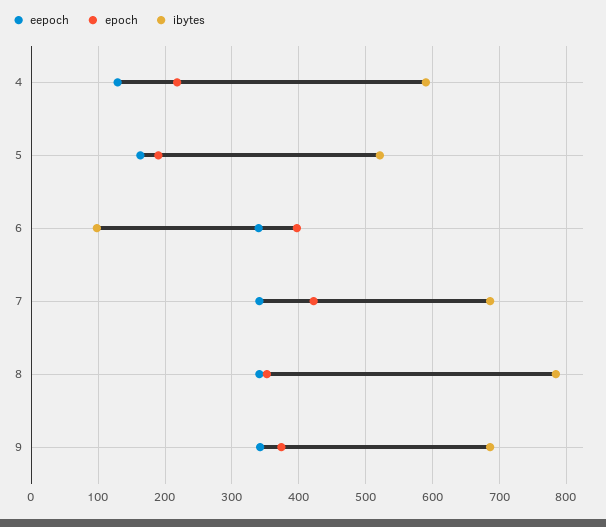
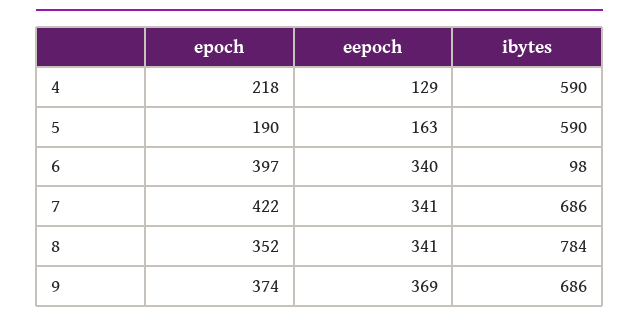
  {
    "eepoch": {
      "4": 129,
      "5": 163,
      "6": 340,
      "7": 341,
      "8": 341,
-     "9": 340
+     "9": 369
    },
    "epoch": {
      "4": 218,
      "5": 190,
      "6": 397,
      "7": 422,
      "8": 352,
      "9": 374
    },
    "ibytes": {
      "4": 590,
-     "5": 520,
+     "5": 590,
      "6": 98,
      "7": 686,
      "8": 784,
      "9": 686
    }
  }

